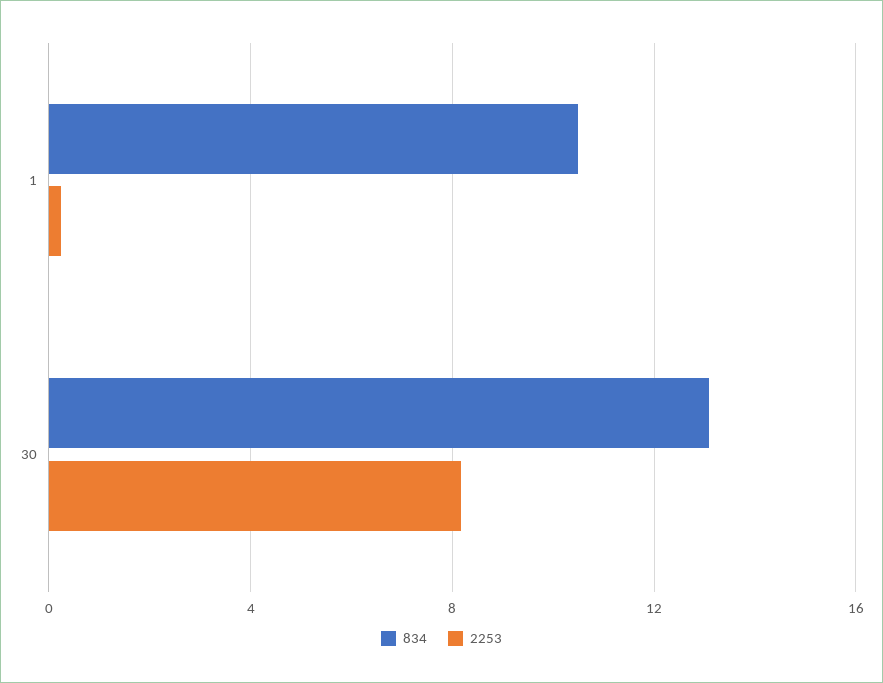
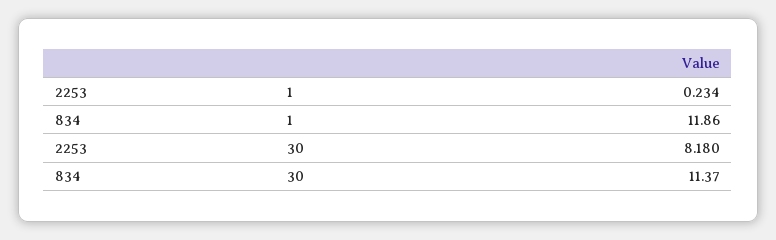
  {
    "834": {
-     "1": 10.5,
+     "1": 11.86,
-     "30": 13
+     "30": 11.37
    },
    "2253": {
      "1": 0.234,
      "30": 8.18
    }
  }

